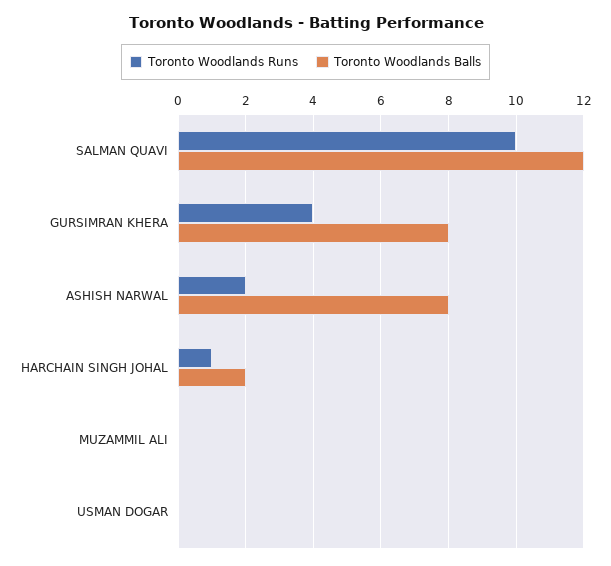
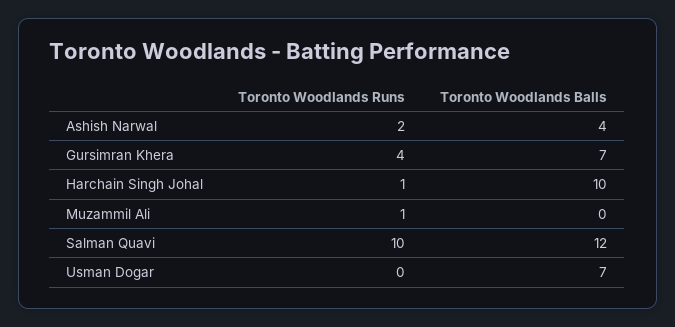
  {
    "Toronto Woodlands Runs": {
      "SALMAN QUAVI": 10,
      "GURSIMRAN KHERA": 4,
      "ASHISH NARWAL": 2,
      "HARCHAIN SINGH JOHAL": 1,
-     "MUZAMMIL ALI": 0,
+     "MUZAMMIL ALI": 1,
      "USMAN DOGAR": 0
    },
    "Toronto Woodlands Balls": {
      "SALMAN QUAVI": 12,
-     "GURSIMRAN KHERA": 8,
+     "GURSIMRAN KHERA": 7,
-     "ASHISH NARWAL": 8,
+     "ASHISH NARWAL": 4,
-     "HARCHAIN SINGH JOHAL": 2,
+     "HARCHAIN SINGH JOHAL": 10,
      "MUZAMMIL ALI": 0,
-     "USMAN DOGAR": 0
+     "USMAN DOGAR": 7
    }
  }

